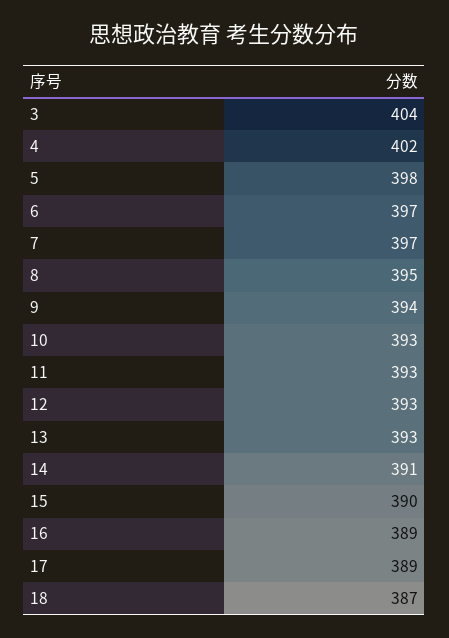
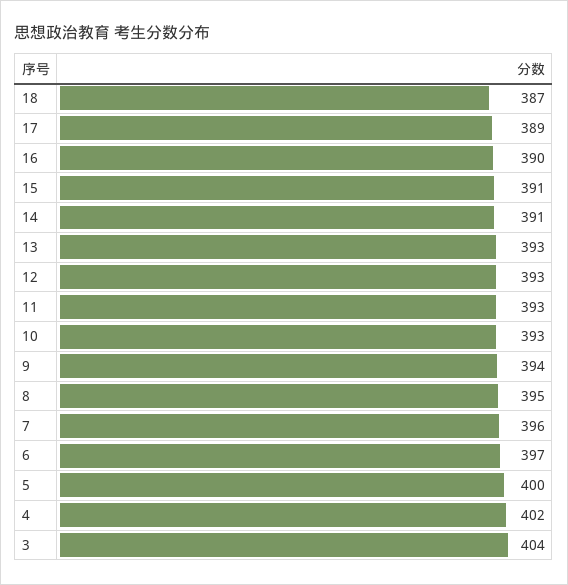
  {
    "3": 404,
    "4": 402,
-   "5": 398,
+   "5": 400,
    "6": 397,
-   "7": 397,
+   "7": 396,
    "8": 395,
    "9": 394,
    "10": 393,
    "11": 393,
    "12": 393,
    "13": 393,
    "14": 391,
-   "15": 390,
+   "15": 391,
-   "16": 389,
+   "16": 390,
    "17": 389,
    "18": 387
  }

